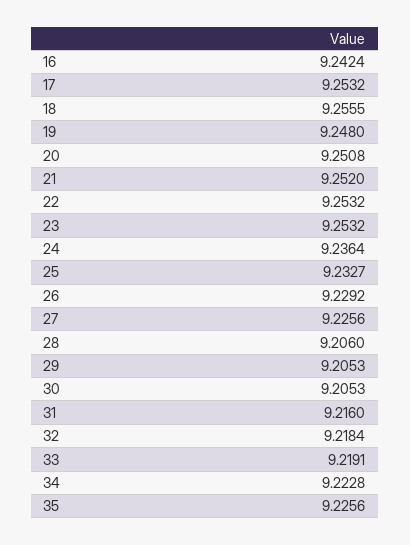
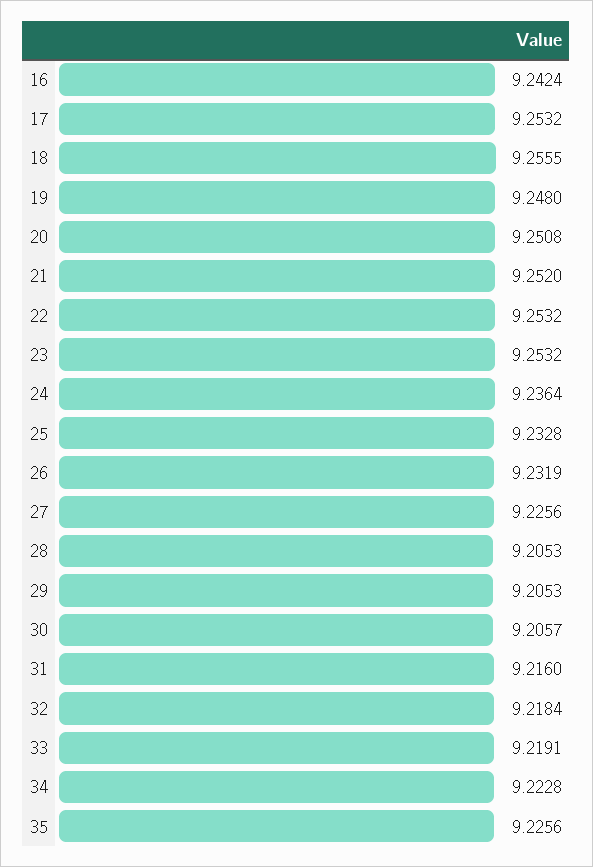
  {
    "16": 9.2424,
    "17": 9.2532,
    "18": 9.2555,
    "19": 9.248,
    "20": 9.2508,
    "21": 9.252,
    "22": 9.2532,
    "23": 9.2532,
    "24": 9.2364,
-   "25": 9.2327,
+   "25": 9.2328,
-   "26": 9.2292,
+   "26": 9.2319,
    "27": 9.2256,
-   "28": 9.206,
+   "28": 9.2053,
    "29": 9.2053,
-   "30": 9.2053,
+   "30": 9.2057,
    "31": 9.216,
    "32": 9.2184,
    "33": 9.2191,
    "34": 9.2228,
    "35": 9.2256
  }

